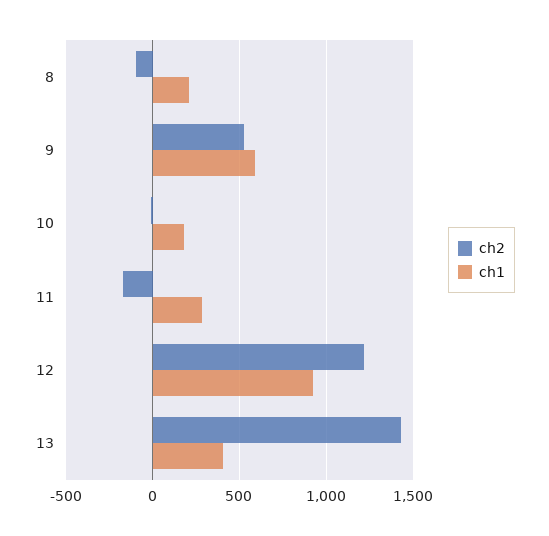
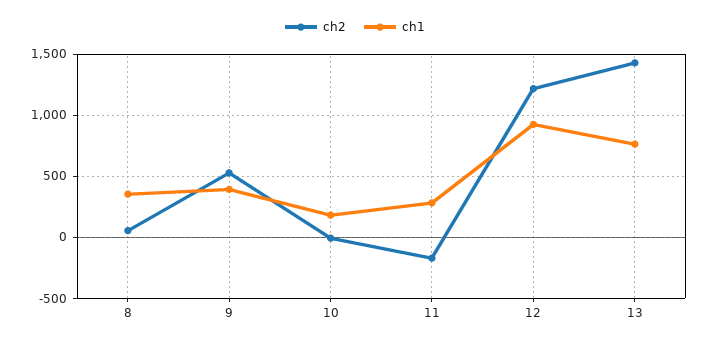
  {
    "ch2": {
-     "8": -100,
+     "8": 50,
      "9": 550,
      "10": 0,
      "11": -150,
      "12": 1200,
      "13": 1450
    },
    "ch1": {
-     "8": 200,
+     "8": 350,
-     "9": 600,
+     "9": 400,
      "10": 200,
      "11": 300,
      "12": 900,
-     "13": 400
+     "13": 750
    }
  }

